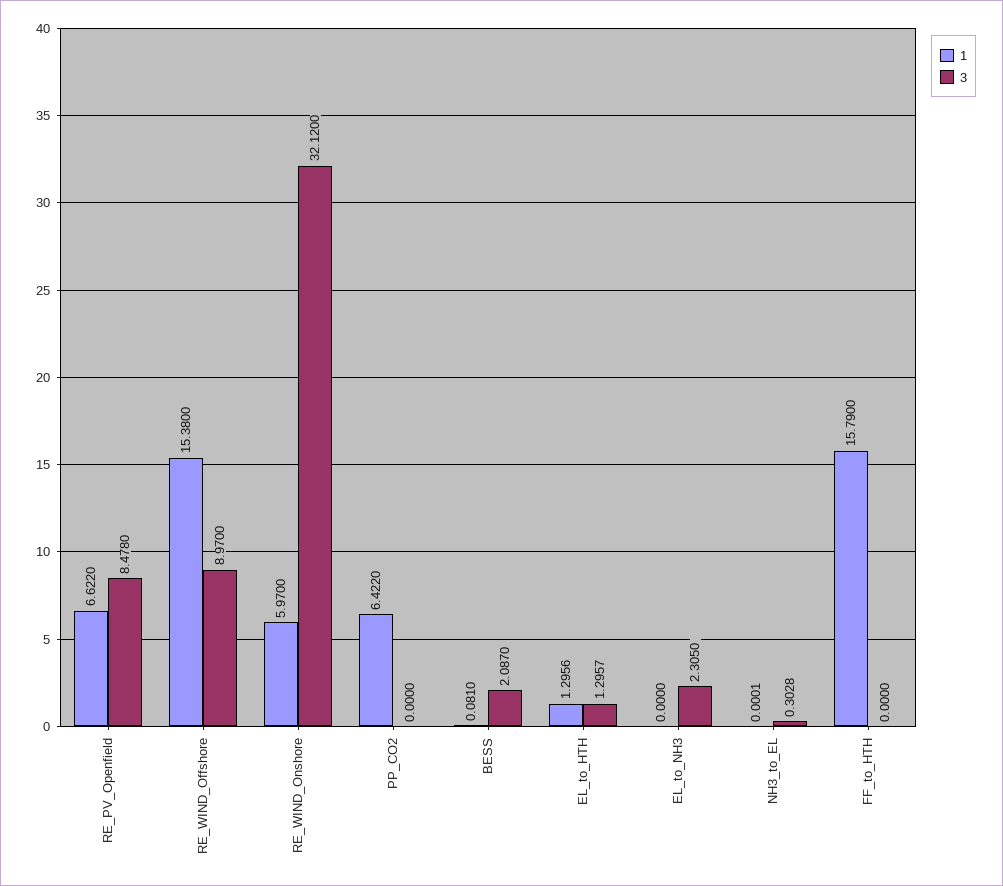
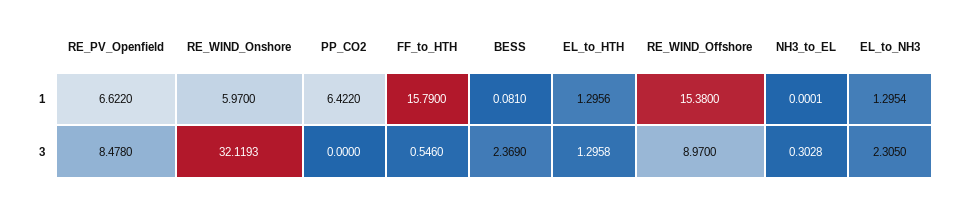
  {
    "1": {
      "RE_PV_Openfield": 6.622,
      "RE_WIND_Offshore": 15.38,
      "RE_WIND_Onshore": 5.97,
      "PP_CO2": 6.422,
      "BESS": 0.081,
      "EL_to_HTH": 1.2956,
-     "EL_to_NH3": 0,
+     "EL_to_NH3": 1.2954,
      "NH3_to_EL": 0.0001,
      "FF_to_HTH": 15.79
    },
    "3": {
      "RE_PV_Openfield": 8.478,
      "RE_WIND_Offshore": 8.97,
-     "RE_WIND_Onshore": 32.12,
+     "RE_WIND_Onshore": 32.1193,
      "PP_CO2": 0,
-     "BESS": 2.087,
+     "BESS": 2.369,
-     "EL_to_HTH": 1.2957,
+     "EL_to_HTH": 1.2958,
      "EL_to_NH3": 2.305,
      "NH3_to_EL": 0.3028,
-     "FF_to_HTH": 0
+     "FF_to_HTH": 0.546
    }
  }

